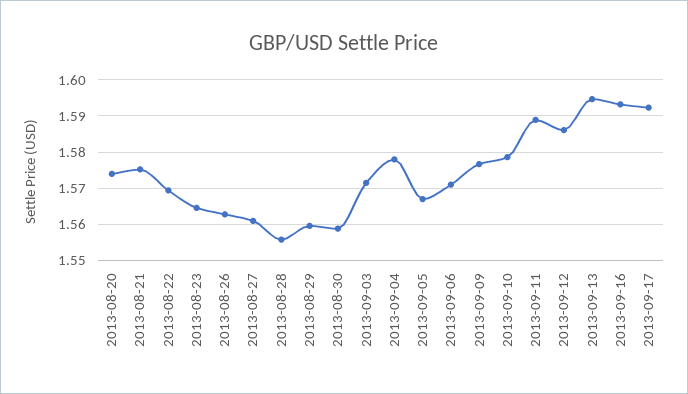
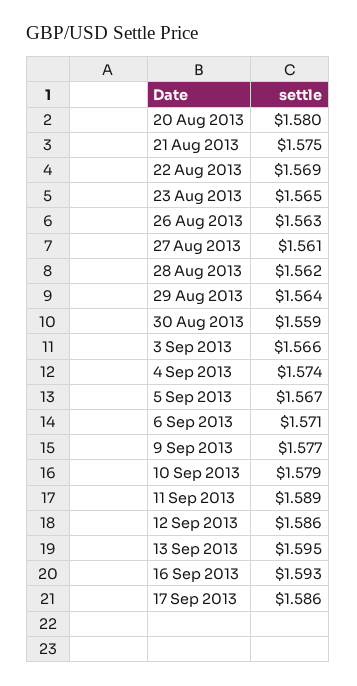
  {
-   "2013-08-20": 1.574,
+   "2013-08-20": 1.58,
    "2013-08-21": 1.575,
    "2013-08-22": 1.569,
    "2013-08-23": 1.565,
    "2013-08-26": 1.563,
    "2013-08-27": 1.561,
-   "2013-08-28": 1.556,
+   "2013-08-28": 1.562,
-   "2013-08-29": 1.56,
+   "2013-08-29": 1.564,
    "2013-08-30": 1.559,
-   "2013-09-03": 1.572,
+   "2013-09-03": 1.566,
-   "2013-09-04": 1.578,
+   "2013-09-04": 1.574,
    "2013-09-05": 1.567,
    "2013-09-06": 1.571,
    "2013-09-09": 1.577,
    "2013-09-10": 1.579,
    "2013-09-11": 1.589,
    "2013-09-12": 1.586,
    "2013-09-13": 1.595,
    "2013-09-16": 1.593,
-   "2013-09-17": 1.592
+   "2013-09-17": 1.586
  }

